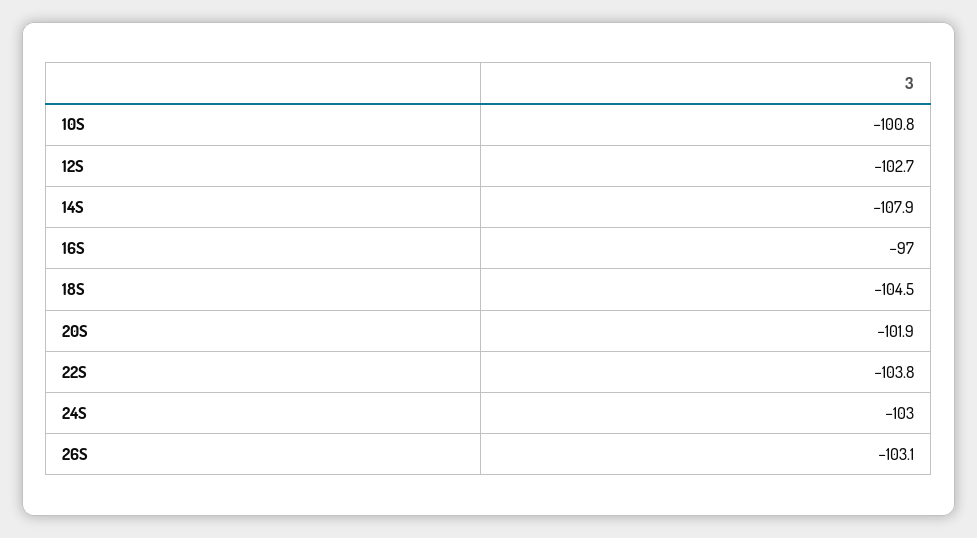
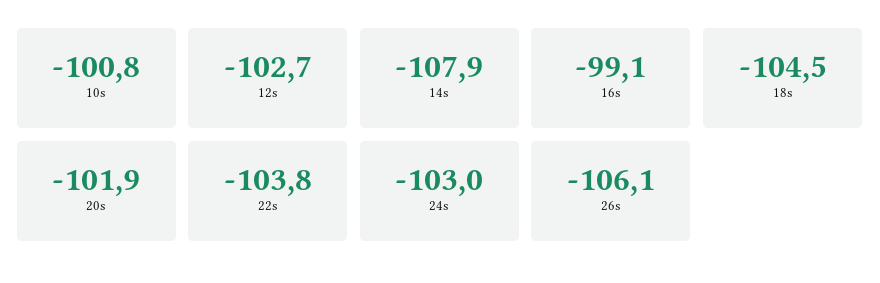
  {
    "10S": -100.8,
    "12S": -102.7,
    "14S": -107.9,
-   "16S": -97,
+   "16S": -99.1,
    "18S": -104.5,
    "20S": -101.9,
    "22S": -103.8,
    "24S": -103,
-   "26S": -103.1
+   "26S": -106.1
  }

